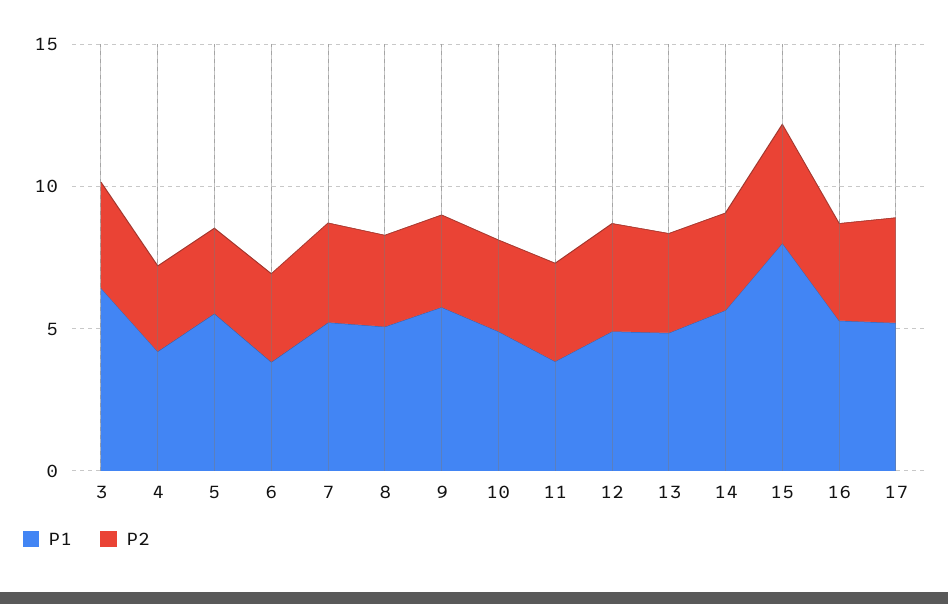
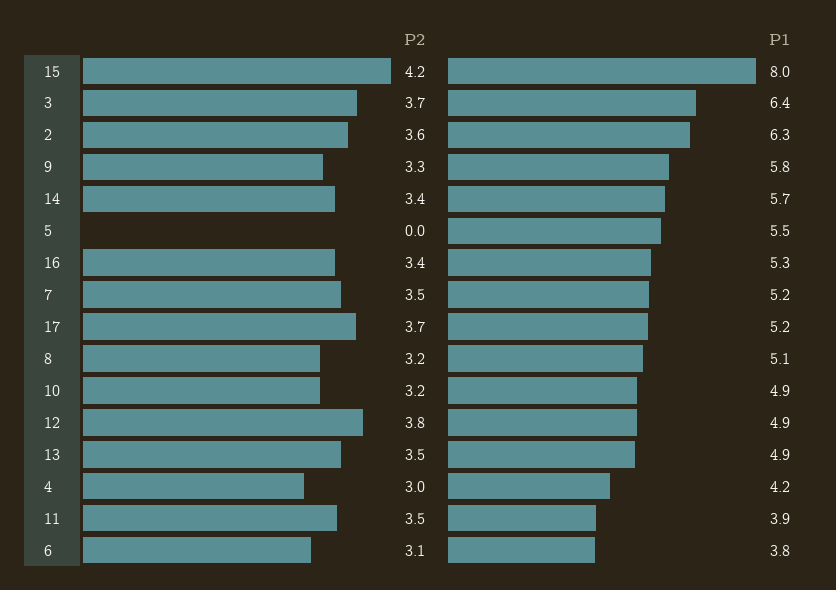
  {
    "P1": {
      "3": 6.4,
      "4": 4.2,
      "5": 5.5,
      "6": 3.8,
      "7": 5.2,
      "8": 5.1,
      "9": 5.8,
      "10": 4.9,
      "11": 3.9,
      "12": 4.9,
      "13": 4.9,
      "14": 5.7,
      "15": 8,
      "16": 5.3,
-     "17": 5.2
+     "17": 5.2,
+     "2": 6.3
    },
    "P2": {
      "3": 3.7,
      "4": 3,
-     "5": 3,
+     "5": 0,
      "6": 3.1,
      "7": 3.5,
      "8": 3.2,
      "9": 3.3,
      "10": 3.2,
      "11": 3.5,
      "12": 3.8,
      "13": 3.5,
      "14": 3.4,
      "15": 4.2,
      "16": 3.4,
-     "17": 3.7
+     "17": 3.7,
+     "2": 3.6
    }
  }

